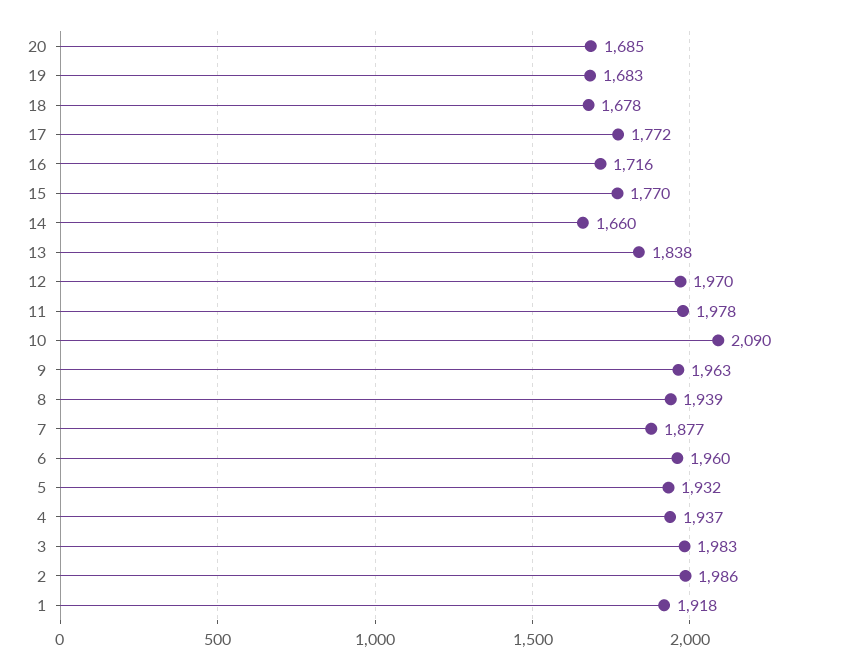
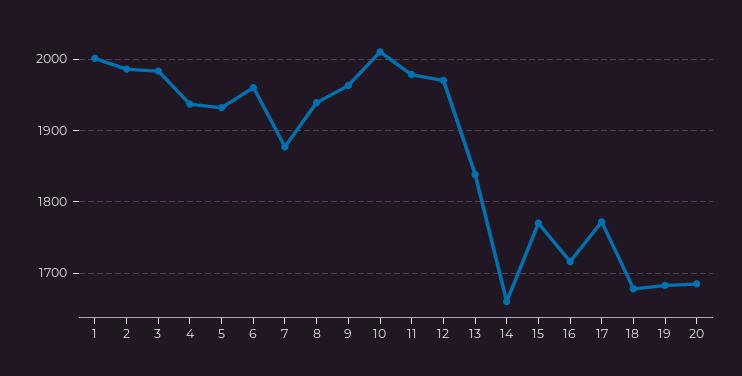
  {
    "20": 1685,
    "19": 1683,
    "18": 1678,
    "17": 1772,
    "16": 1716,
    "15": 1770,
    "14": 1660,
    "13": 1838,
    "12": 1970,
    "11": 1978,
-   "10": 2090,
+   "10": 2010,
    "9": 1963,
    "8": 1939,
    "7": 1877,
    "6": 1960,
    "5": 1932,
    "4": 1937,
    "3": 1983,
    "2": 1986,
-   "1": 1918
+   "1": 2000
  }

